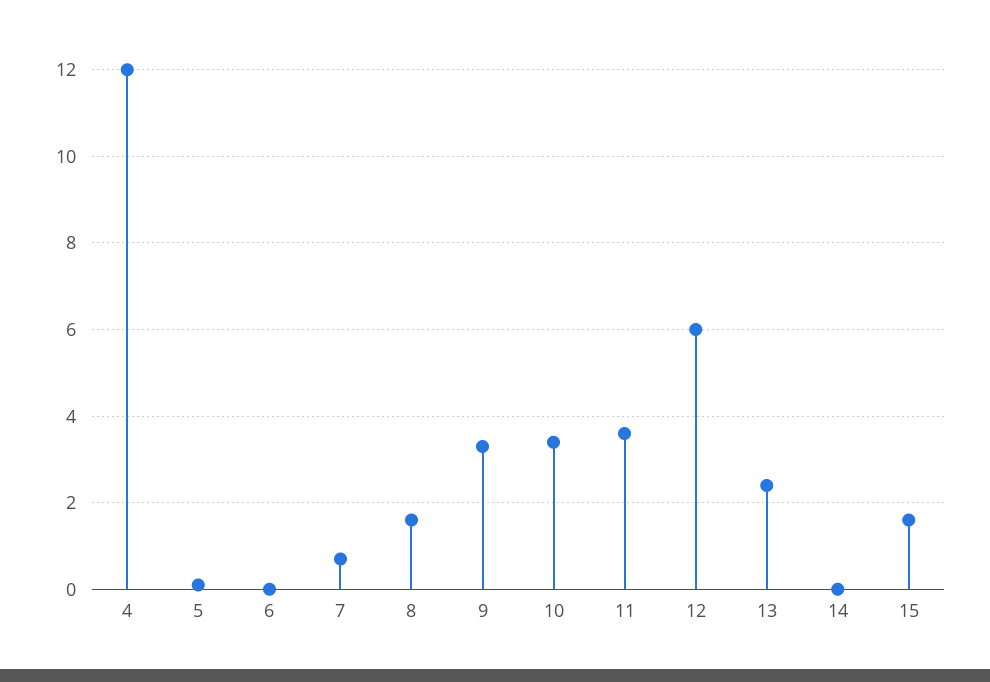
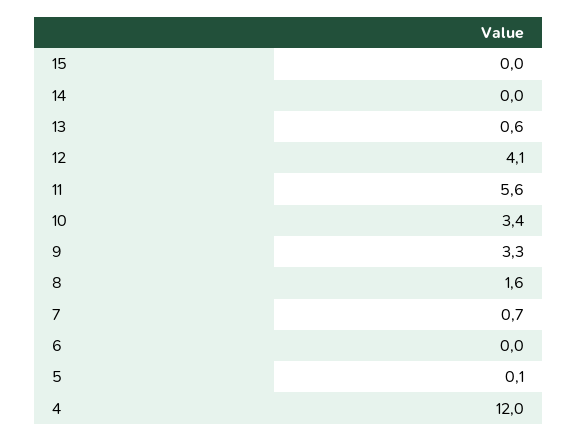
  {
    "4": 12,
    "5": 0.1,
    "6": 0,
    "7": 0.7,
    "8": 1.6,
    "9": 3.3,
    "10": 3.4,
-   "11": 3.5,
+   "11": 5.6,
-   "12": 6,
+   "12": 4.1,
-   "13": 2.5,
+   "13": 0.6,
    "14": 0,
-   "15": 1.5
+   "15": 0
  }

